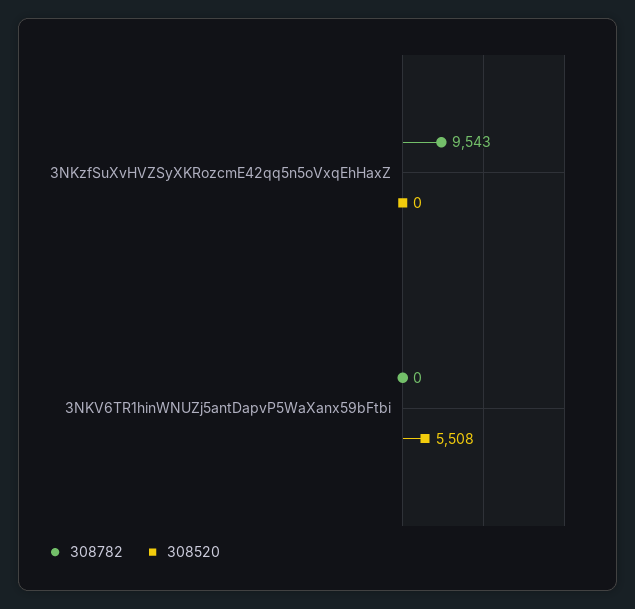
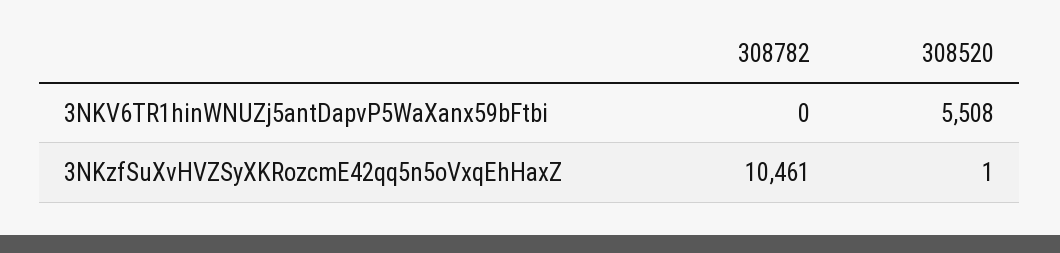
  {
    "308782": {
-     "3NKzfSuXvHVZSyXKRozcmE42qq5n5oVxqEhHaxZ": 9543,
+     "3NKzfSuXvHVZSyXKRozcmE42qq5n5oVxqEhHaxZ": 10461,
      "3NKV6TR1hinWNUZj5antDapvP5WaXanx59bFtbi": 0
    },
    "308520": {
-     "3NKzfSuXvHVZSyXKRozcmE42qq5n5oVxqEhHaxZ": 0,
+     "3NKzfSuXvHVZSyXKRozcmE42qq5n5oVxqEhHaxZ": 1,
      "3NKV6TR1hinWNUZj5antDapvP5WaXanx59bFtbi": 5508
    }
  }

